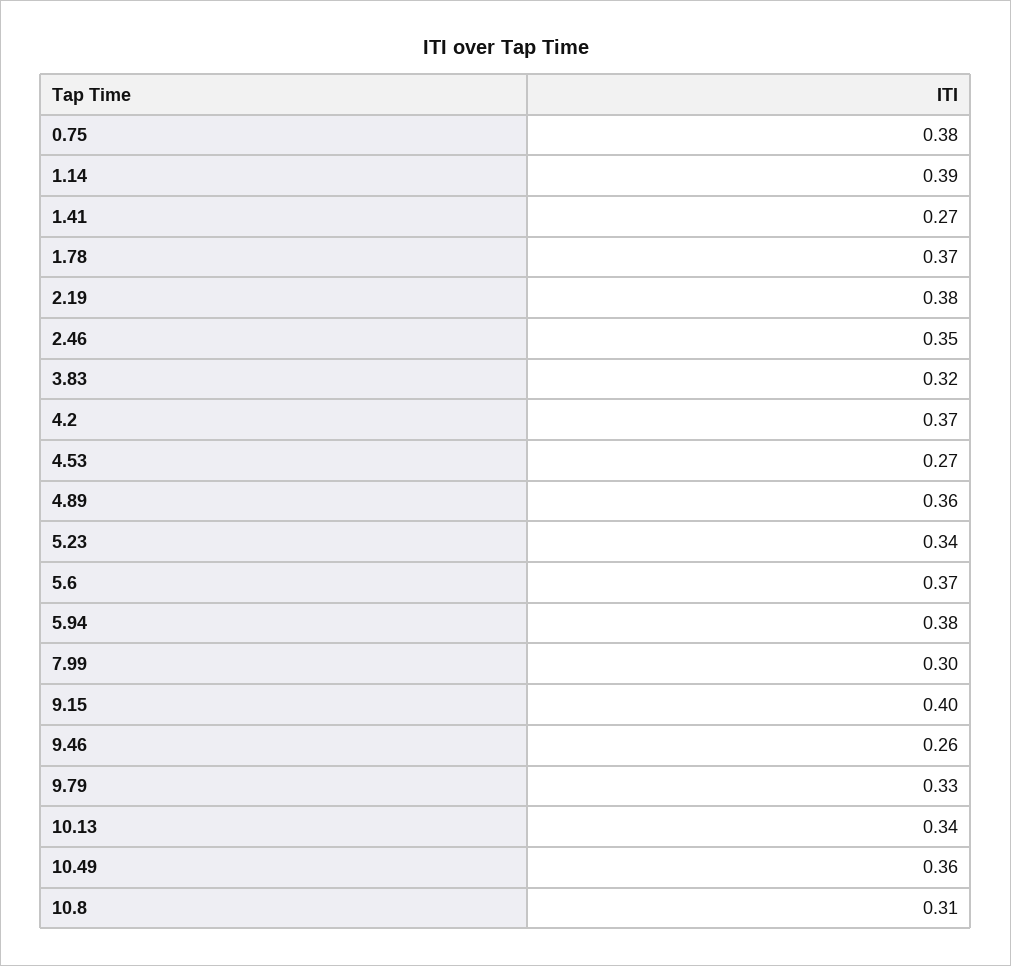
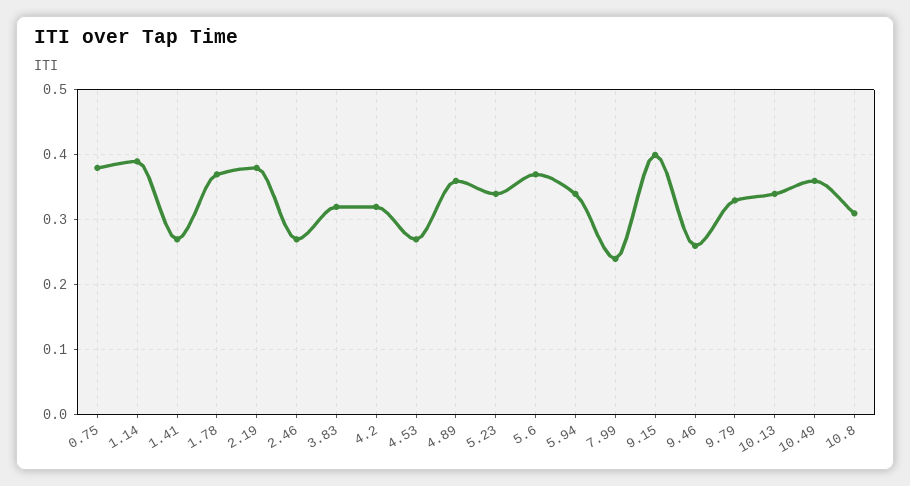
  {
    "0.75": 0.38,
    "1.14": 0.39,
    "1.41": 0.27,
    "1.78": 0.37,
    "2.19": 0.38,
-   "2.46": 0.35,
+   "2.46": 0.27,
    "3.83": 0.32,
-   "4.2": 0.37,
+   "4.2": 0.32,
    "4.53": 0.27,
    "4.89": 0.36,
    "5.23": 0.34,
    "5.6": 0.37,
-   "5.94": 0.38,
+   "5.94": 0.34,
-   "7.99": 0.3,
+   "7.99": 0.24,
    "9.15": 0.4,
    "9.46": 0.26,
    "9.79": 0.33,
    "10.13": 0.34,
    "10.49": 0.36,
    "10.8": 0.31
  }

